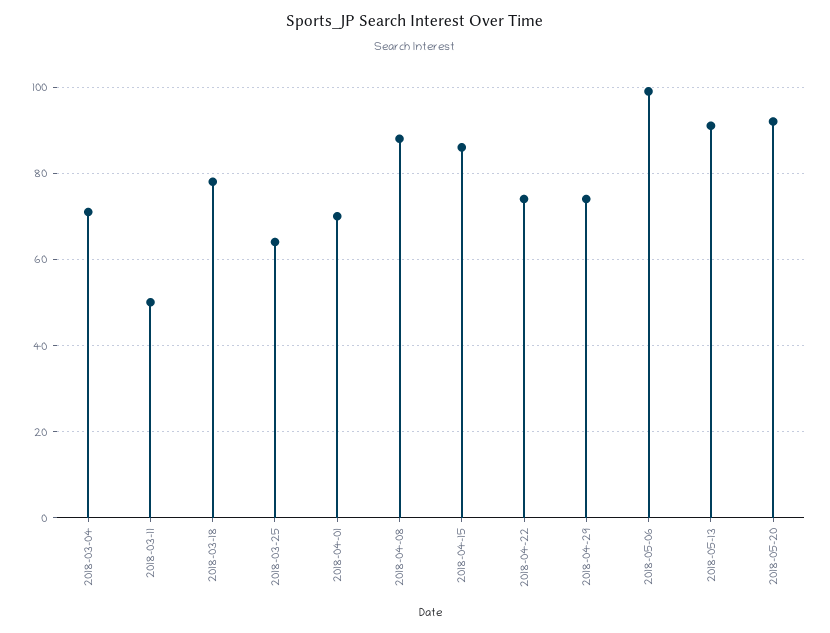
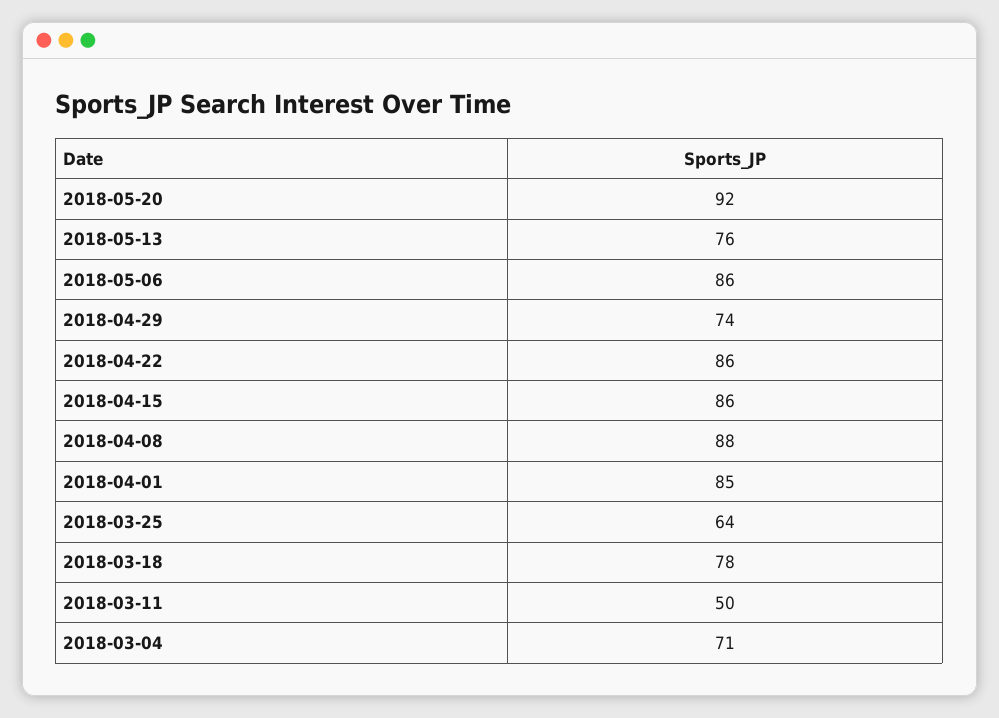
  {
    "2018-03-04": 71,
    "2018-03-11": 50,
    "2018-03-18": 78,
    "2018-03-25": 64,
-   "2018-04-01": 70,
+   "2018-04-01": 85,
    "2018-04-08": 88,
    "2018-04-15": 86,
-   "2018-04-22": 75,
+   "2018-04-22": 86,
    "2018-04-29": 74,
-   "2018-05-06": 100,
+   "2018-05-06": 86,
-   "2018-05-13": 90,
+   "2018-05-13": 76,
    "2018-05-20": 92
  }

